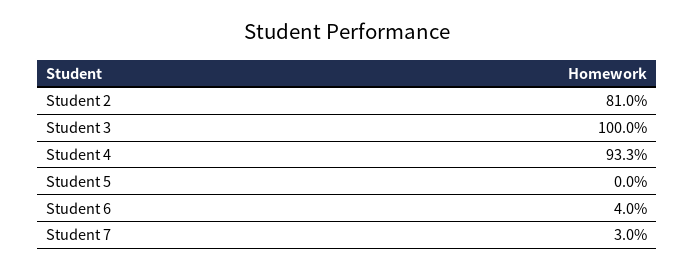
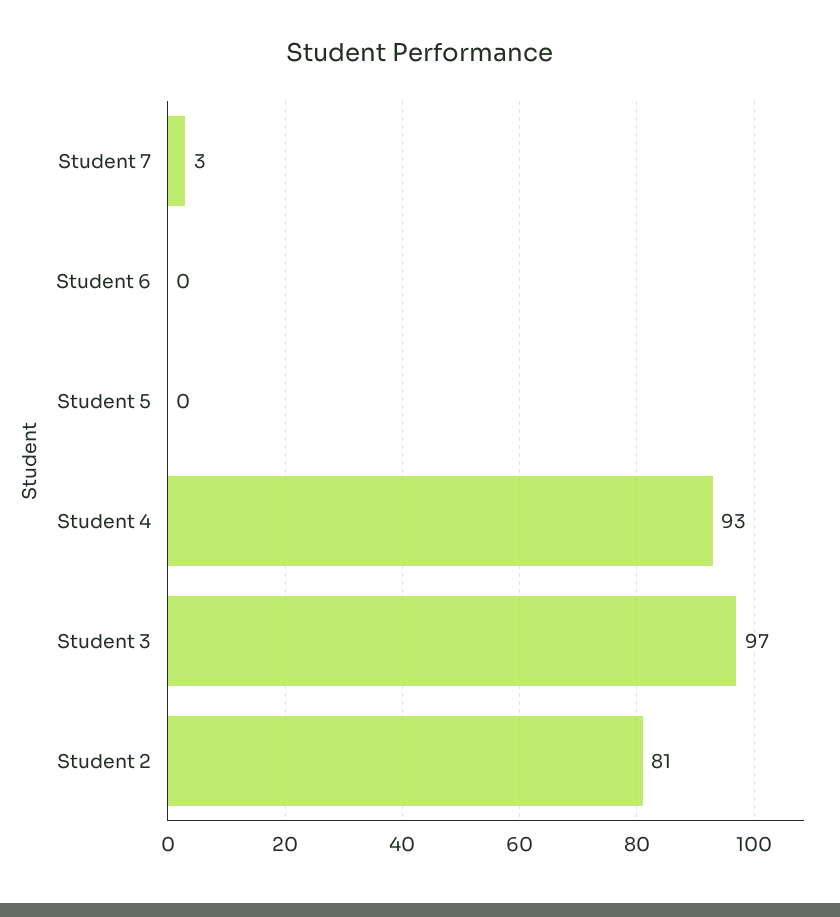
  {
    "Student 2": 81,
-   "Student 3": 100,
+   "Student 3": 97,
    "Student 4": 93.3,
    "Student 5": 0,
-   "Student 6": 4,
+   "Student 6": 0,
    "Student 7": 3
  }

